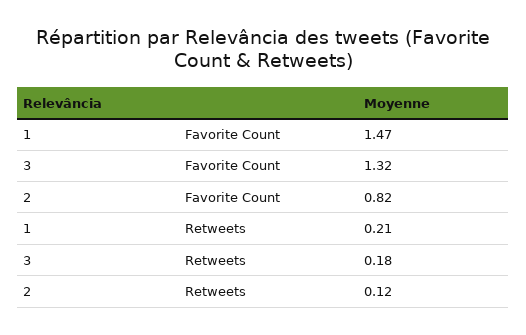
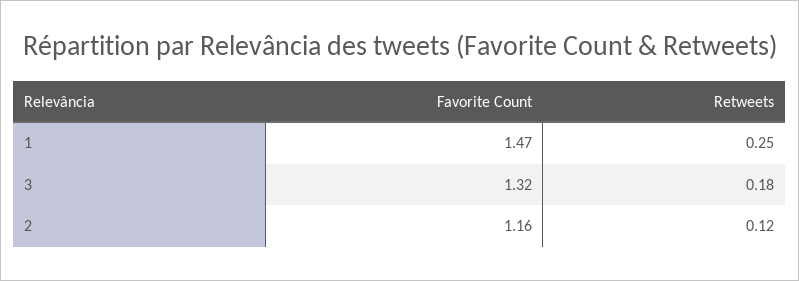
  {
    "1": {
      "Favorite Count": 1.47,
-     "Retweets": 0.21
+     "Retweets": 0.25
    },
    "3": {
      "Favorite Count": 1.32,
      "Retweets": 0.18
    },
    "2": {
-     "Favorite Count": 0.82,
+     "Favorite Count": 1.16,
      "Retweets": 0.12
    }
  }

